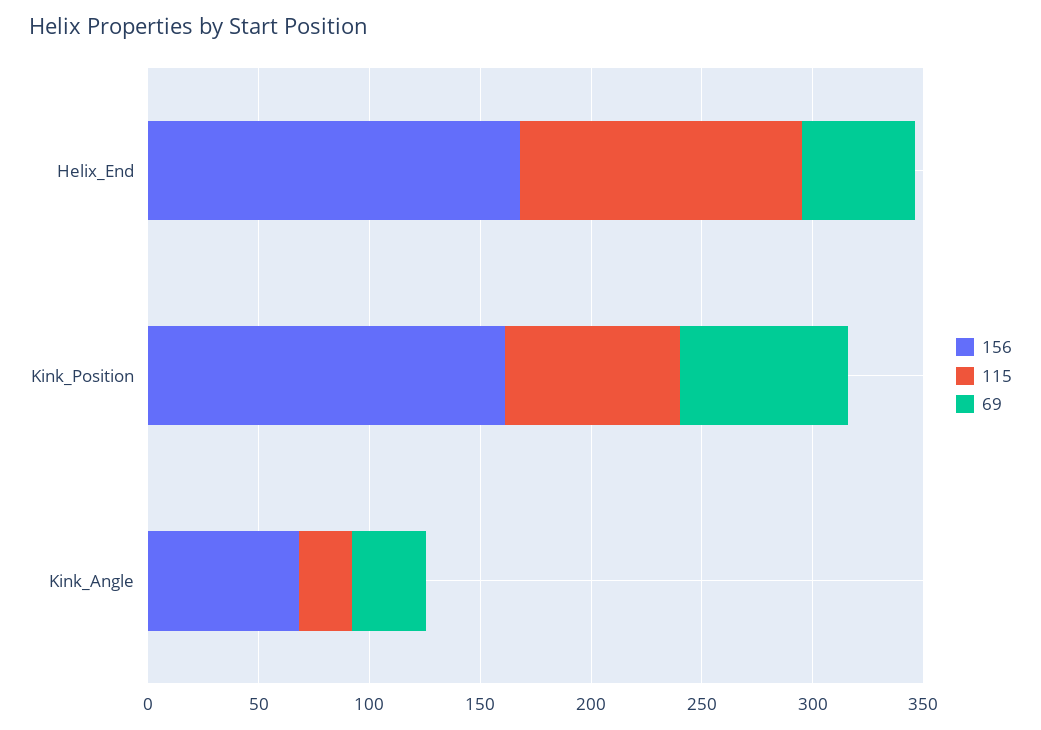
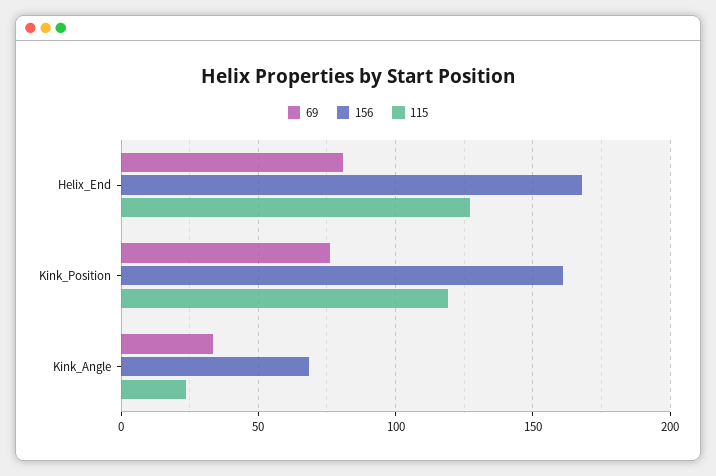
  {
    "156": {
      "Helix_End": 170,
      "Kink_Position": 160,
      "Kink_Angle": 70
    },
    "115": {
      "Helix_End": 125,
-     "Kink_Position": 80,
+     "Kink_Position": 120,
      "Kink_Angle": 25
    },
    "69": {
-     "Helix_End": 50,
+     "Helix_End": 80,
      "Kink_Position": 75,
      "Kink_Angle": 35
    }
  }

